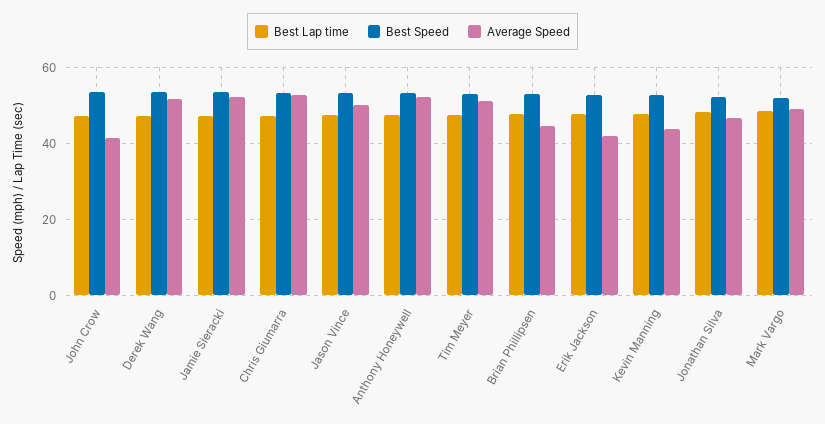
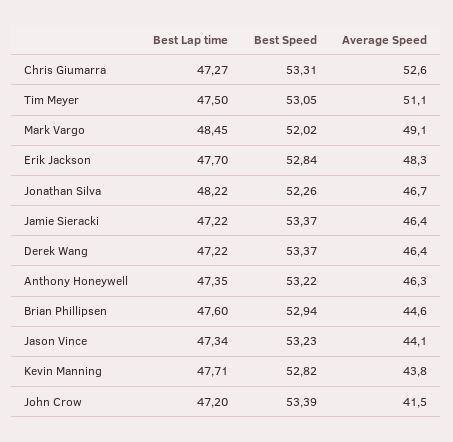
  {
    "Best Lap time": {
      "John Crow": 47.2,
      "Derek Wang": 47.22,
      "Jamie Sieracki": 47.22,
      "Chris Giumarra": 47.27,
      "Jason Vince": 47.34,
      "Anthony Honeywell": 47.35,
      "Tim Meyer": 47.5,
      "Brian Phillipsen": 47.6,
      "Erik Jackson": 47.7,
      "Kevin Manning": 47.71,
      "Jonathan Silva": 48.22,
      "Mark Vargo": 48.45
    },
    "Best Speed": {
      "John Crow": 53.39,
      "Derek Wang": 53.37,
      "Jamie Sieracki": 53.37,
      "Chris Giumarra": 53.31,
      "Jason Vince": 53.23,
      "Anthony Honeywell": 53.22,
      "Tim Meyer": 53.05,
      "Brian Phillipsen": 52.94,
      "Erik Jackson": 52.84,
      "Kevin Manning": 52.82,
      "Jonathan Silva": 52.26,
      "Mark Vargo": 52.02
    },
    "Average Speed": {
      "John Crow": 41.5,
-     "Derek Wang": 52,
+     "Derek Wang": 46.4,
-     "Jamie Sieracki": 52,
+     "Jamie Sieracki": 46.4,
      "Chris Giumarra": 52.6,
-     "Jason Vince": 50,
+     "Jason Vince": 44.1,
-     "Anthony Honeywell": 52,
+     "Anthony Honeywell": 46.3,
      "Tim Meyer": 51.1,
      "Brian Phillipsen": 44.6,
-     "Erik Jackson": 42,
+     "Erik Jackson": 48.3,
      "Kevin Manning": 43.8,
      "Jonathan Silva": 46.7,
      "Mark Vargo": 49.1
    }
  }

